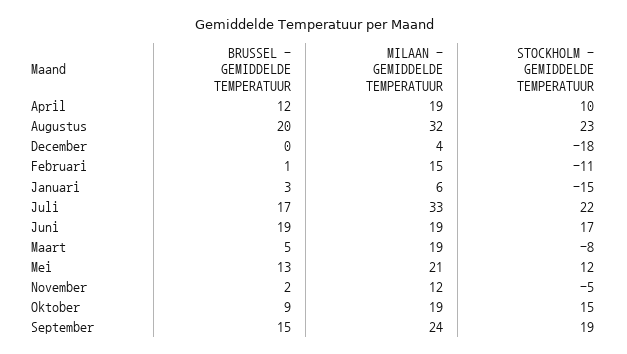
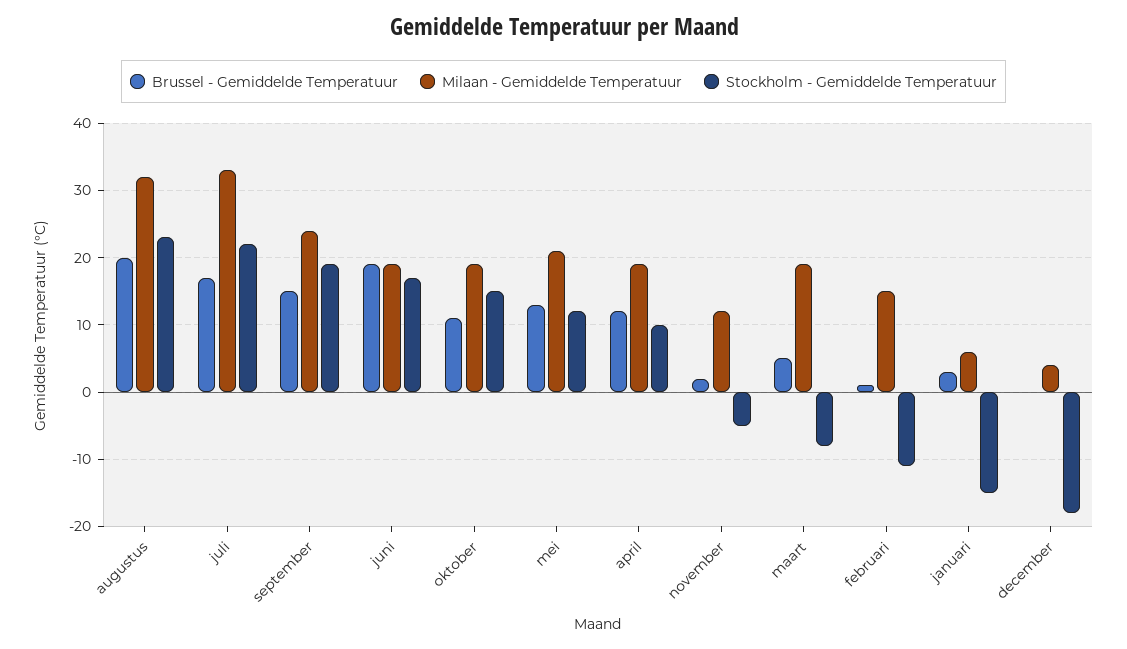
  {
    "BRUSSEL - GEMIDDELDE TEMPERATUUR": {
      "April": 12,
      "Augustus": 20,
      "December": 0,
      "Februari": 1,
      "Januari": 3,
      "Juli": 17,
      "Juni": 19,
      "Maart": 5,
      "Mei": 13,
      "November": 2,
-     "Oktober": 9,
+     "Oktober": 11,
      "September": 15
    },
    "MILAAN - GEMIDDELDE TEMPERATUUR": {
      "April": 19,
      "Augustus": 32,
      "December": 4,
      "Februari": 15,
      "Januari": 6,
      "Juli": 33,
      "Juni": 19,
      "Maart": 19,
      "Mei": 21,
      "November": 12,
      "Oktober": 19,
      "September": 24
    },
    "STOCKHOLM - GEMIDDELDE TEMPERATUUR": {
      "April": 10,
      "Augustus": 23,
      "December": -18,
      "Februari": -11,
      "Januari": -15,
      "Juli": 22,
      "Juni": 17,
      "Maart": -8,
      "Mei": 12,
      "November": -5,
      "Oktober": 15,
      "September": 19
    }
  }

